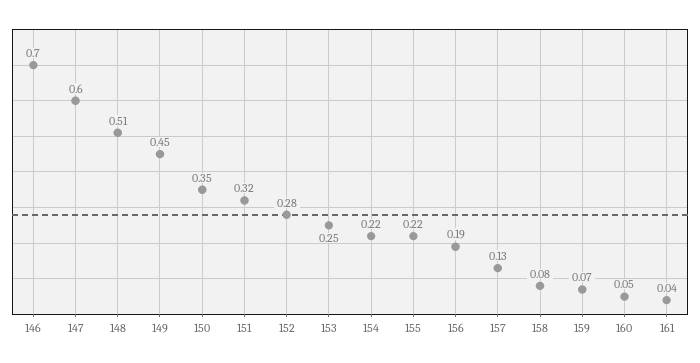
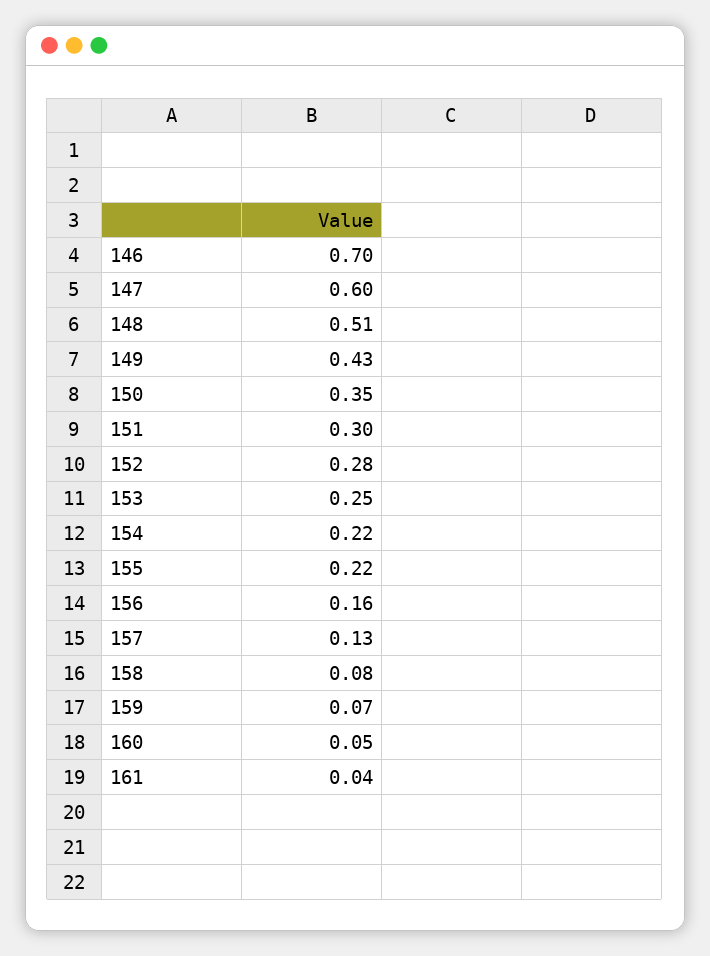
  {
    "146": 0.7,
    "147": 0.6,
    "148": 0.51,
-   "149": 0.45,
+   "149": 0.43,
    "150": 0.35,
-   "151": 0.32,
+   "151": 0.3,
    "152": 0.28,
    "153": 0.25,
    "154": 0.22,
    "155": 0.22,
-   "156": 0.19,
+   "156": 0.16,
    "157": 0.13,
    "158": 0.08,
    "159": 0.07,
    "160": 0.05,
    "161": 0.04
  }

